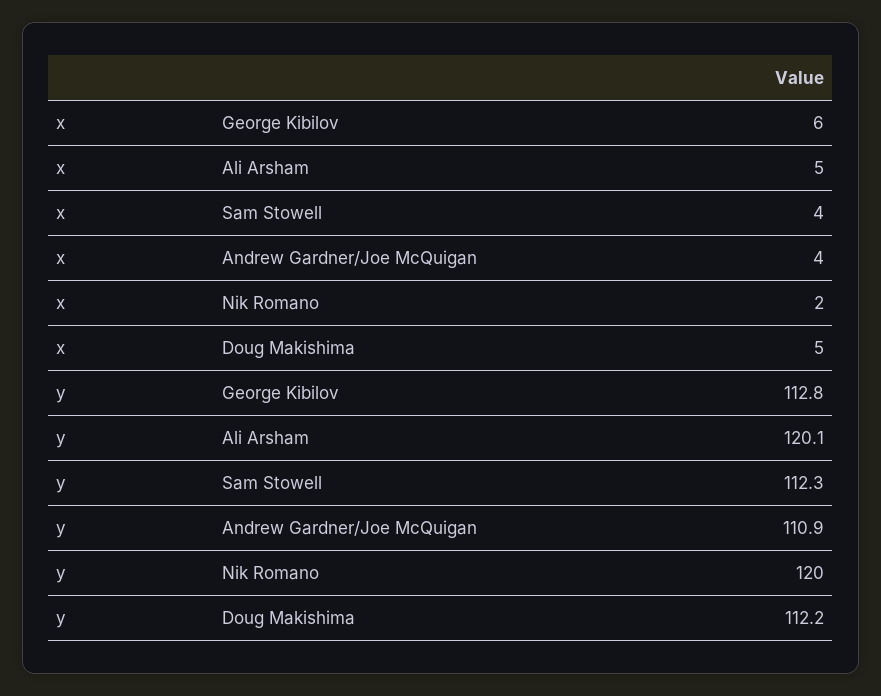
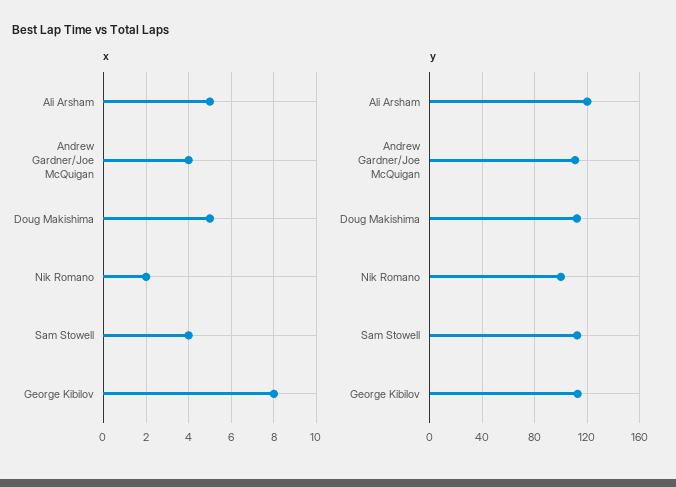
  {
    "x": {
-     "George Kibilov": 6,
+     "George Kibilov": 8,
      "Ali Arsham": 5,
      "Sam Stowell": 4,
      "Andrew Gardner/Joe McQuigan": 4,
      "Nik Romano": 2,
      "Doug Makishima": 5
    },
    "y": {
      "George Kibilov": 112.8,
      "Ali Arsham": 120.1,
      "Sam Stowell": 112.3,
      "Andrew Gardner/Joe McQuigan": 110.9,
-     "Nik Romano": 120,
+     "Nik Romano": 100,
      "Doug Makishima": 112.2
    }
  }

